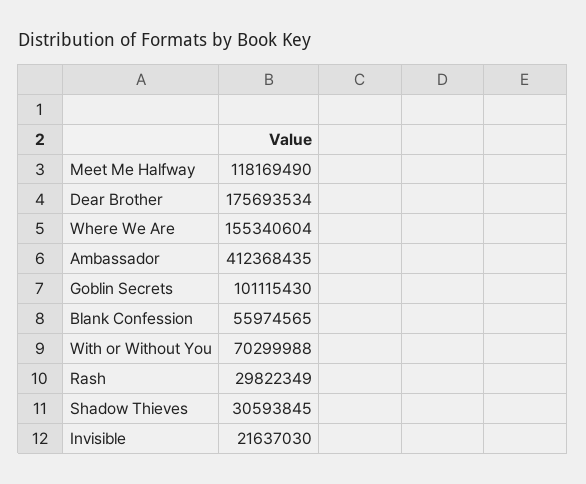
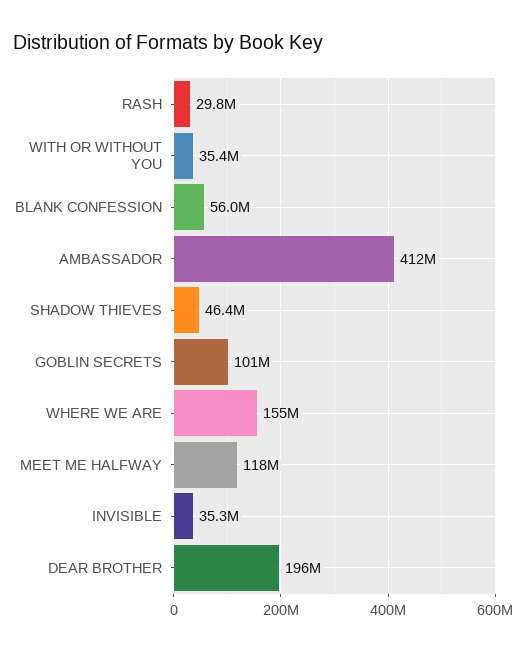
  {
    "Meet Me Halfway": 118169490,
-   "Dear Brother": 175693534,
+   "Dear Brother": 196000000,
    "Where We Are": 155340604,
    "Ambassador": 412368435,
    "Goblin Secrets": 101115430,
    "Blank Confession": 55974565,
-   "With or Without You": 70299988,
+   "With or Without You": 35400000,
    "Rash": 29822349,
-   "Shadow Thieves": 30593845,
+   "Shadow Thieves": 46400000,
-   "Invisible": 21637030
+   "Invisible": 35300000
  }

